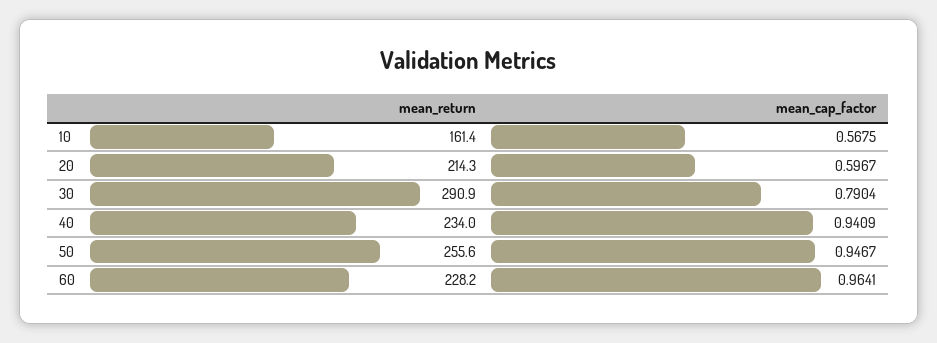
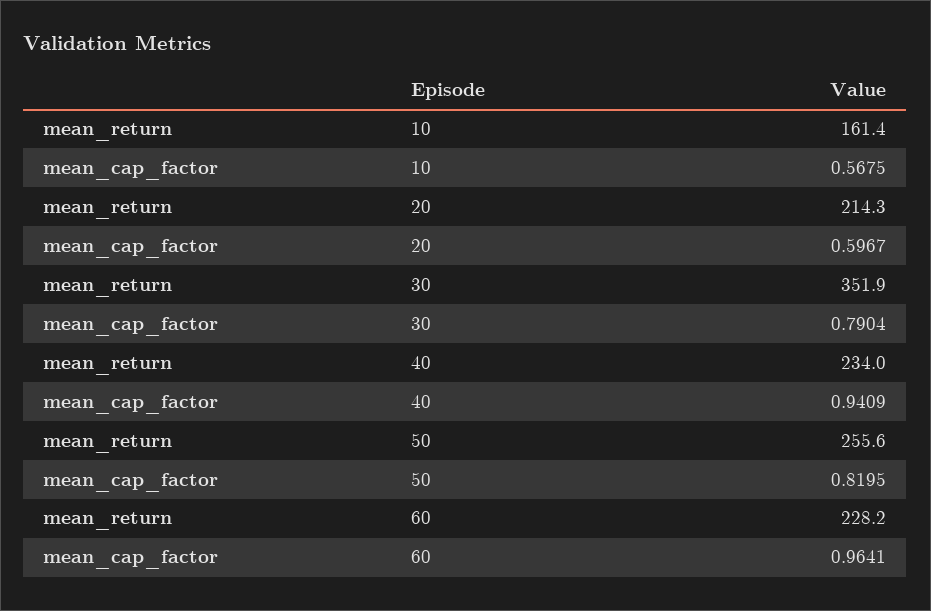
  {
    "mean_return": {
      "10": 161.4,
      "20": 214.3,
-     "30": 290.9,
+     "30": 351.9,
      "40": 234,
      "50": 255.6,
      "60": 228.2
    },
    "mean_cap_factor": {
      "10": 0.5675,
      "20": 0.5967,
      "30": 0.7904,
      "40": 0.9409,
-     "50": 0.9467,
+     "50": 0.8195,
      "60": 0.9641
    }
  }

